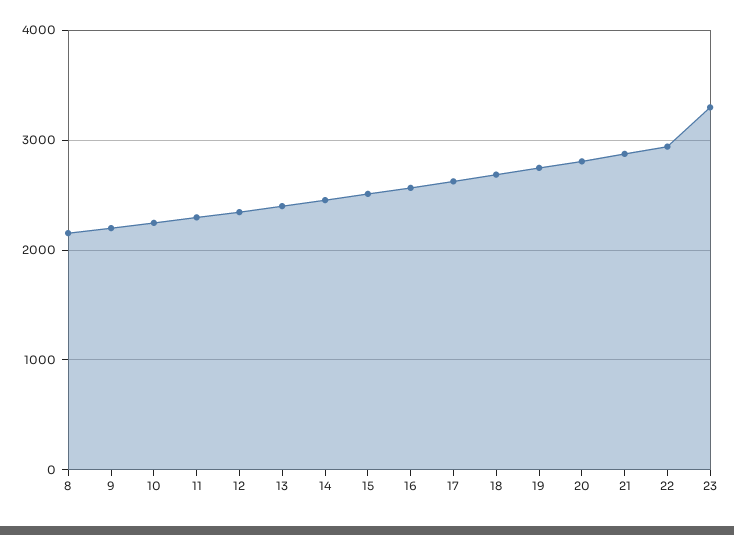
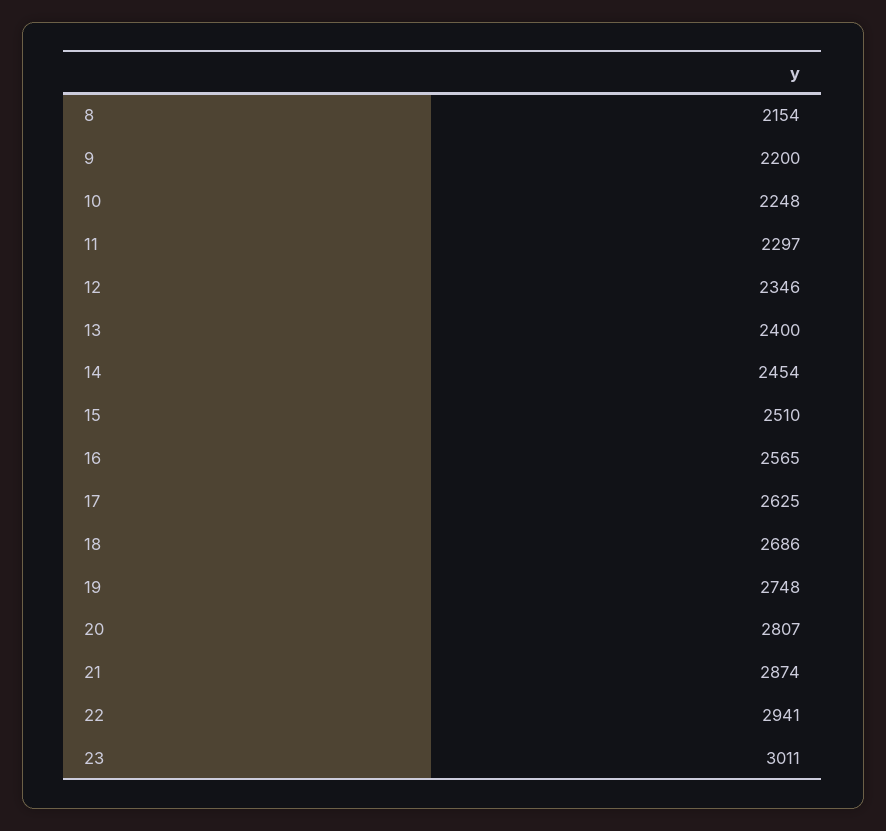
  {
    "8": 2154,
    "9": 2200,
    "10": 2248,
    "11": 2297,
    "12": 2346,
    "13": 2400,
    "14": 2454,
    "15": 2510,
    "16": 2565,
    "17": 2625,
    "18": 2686,
    "19": 2748,
    "20": 2807,
    "21": 2874,
    "22": 2941,
-   "23": 3300
+   "23": 3011
  }

